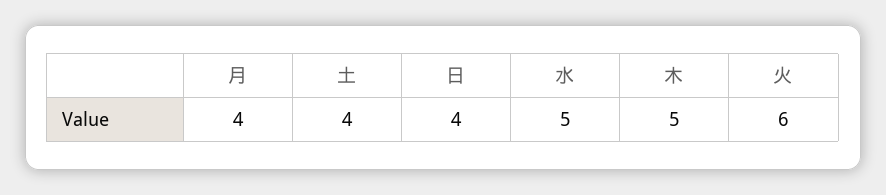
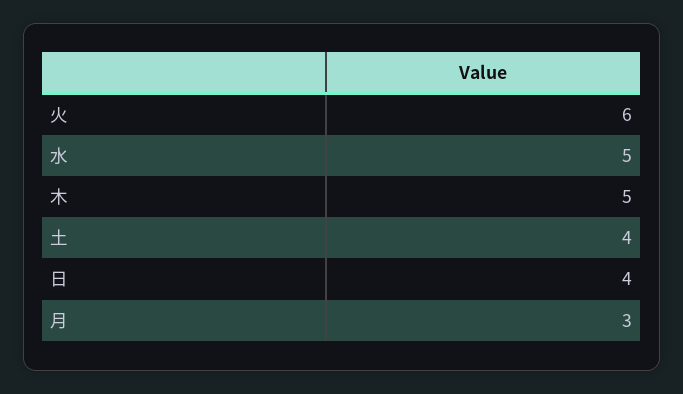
  {
-   "月": 4,
+   "月": 3,
    "土": 4,
    "日": 4,
    "水": 5,
    "木": 5,
    "火": 6
  }

